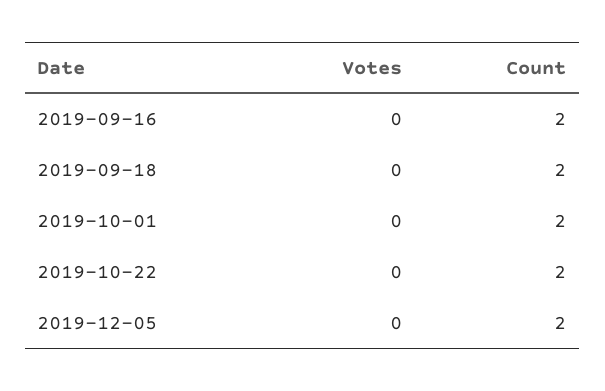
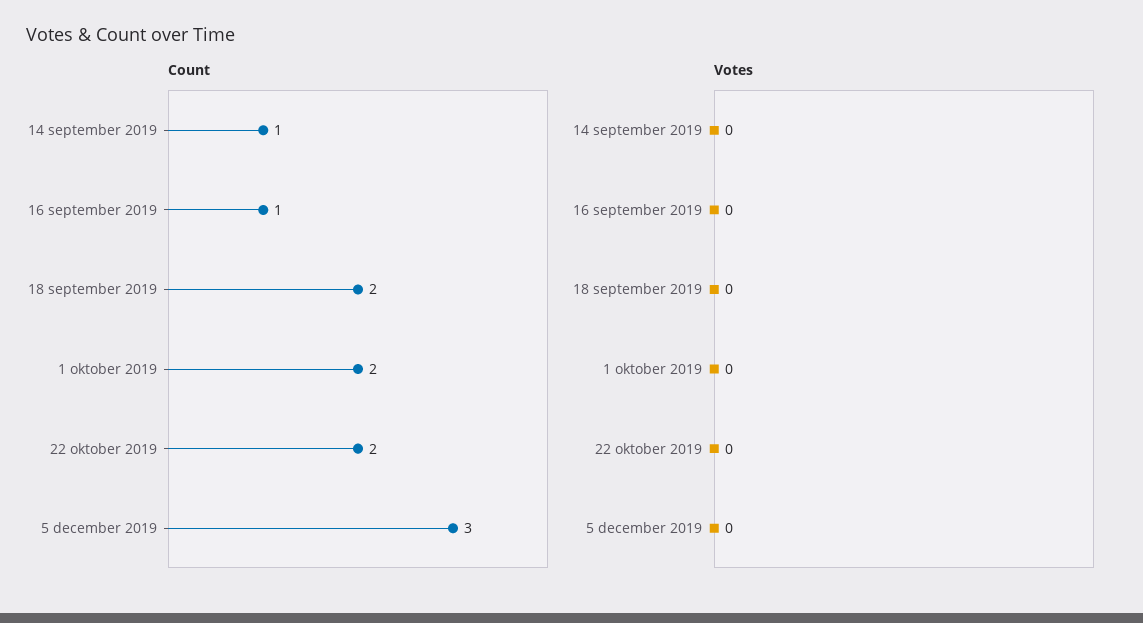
  {
    "Votes": {
      "2019-09-16": 0,
      "2019-09-18": 0,
      "2019-10-01": 0,
      "2019-10-22": 0,
-     "2019-12-05": 0
+     "2019-12-05": 0,
+     "14 september 2019": 0
    },
    "Count": {
-     "2019-09-16": 2,
+     "2019-09-16": 1,
      "2019-09-18": 2,
      "2019-10-01": 2,
      "2019-10-22": 2,
-     "2019-12-05": 2
+     "2019-12-05": 3,
+     "14 september 2019": 1
    }
  }

